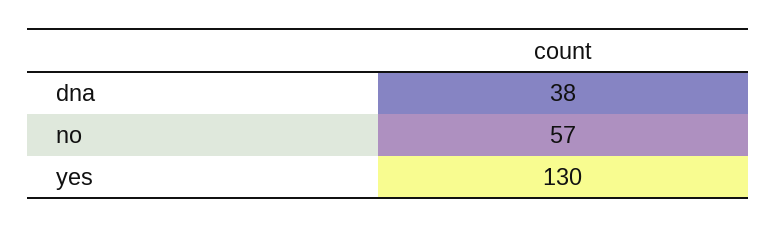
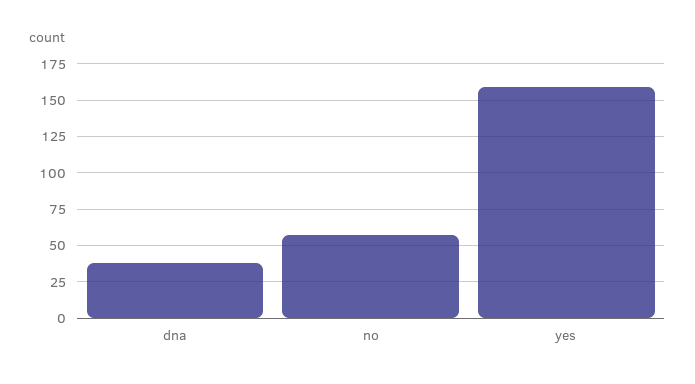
  {
    "dna": 38,
    "no": 57,
-   "yes": 130
+   "yes": 160
  }

